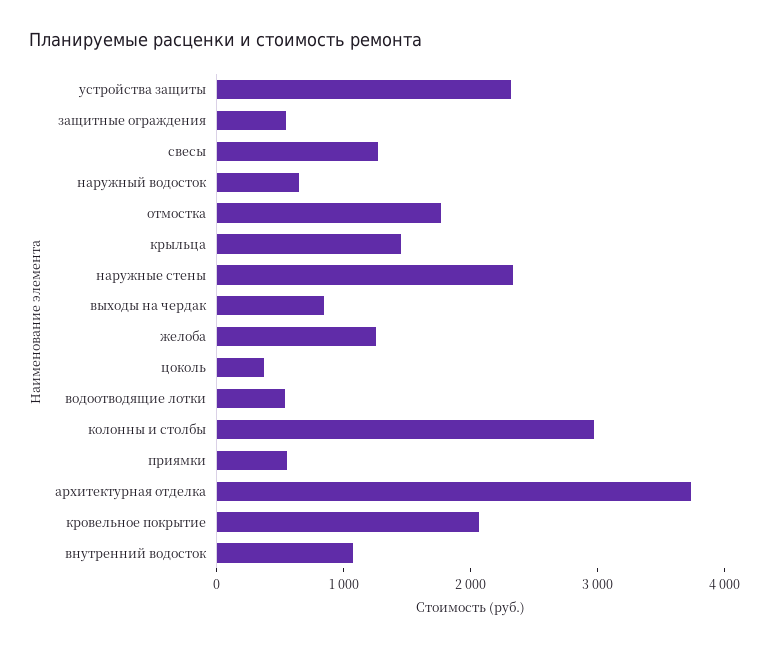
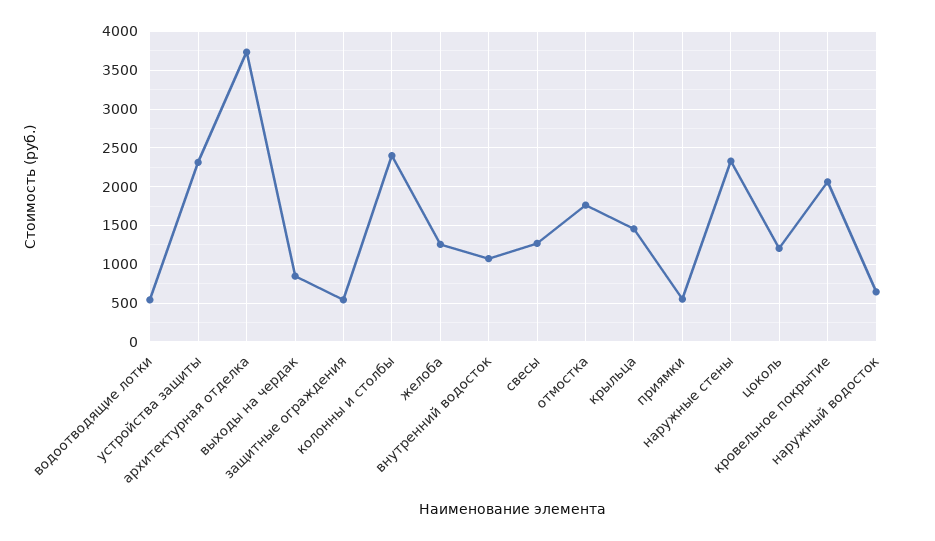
  {
    "устройства защиты": 2300,
    "защитные ограждения": 500,
    "свесы": 1300,
    "наружный водосток": 600,
    "отмостка": 1800,
    "крыльца": 1500,
    "наружные стены": 2300,
    "выходы на чердак": 800,
    "желоба": 1300,
-   "цоколь": 400,
+   "цоколь": 1200,
    "водоотводящие лотки": 500,
-   "колонны и столбы": 3000,
+   "колонны и столбы": 2400,
    "приямки": 600,
    "архитектурная отделка": 3700,
    "кровельное покрытие": 2100,
    "внутренний водосток": 1100
  }

